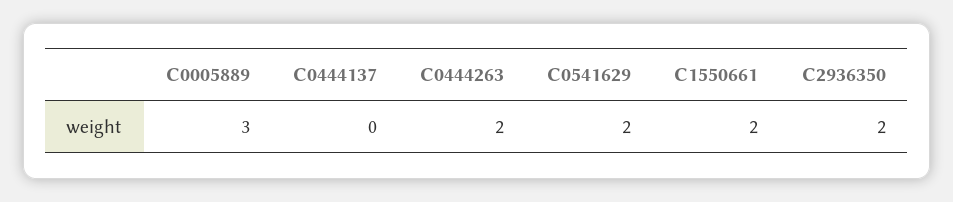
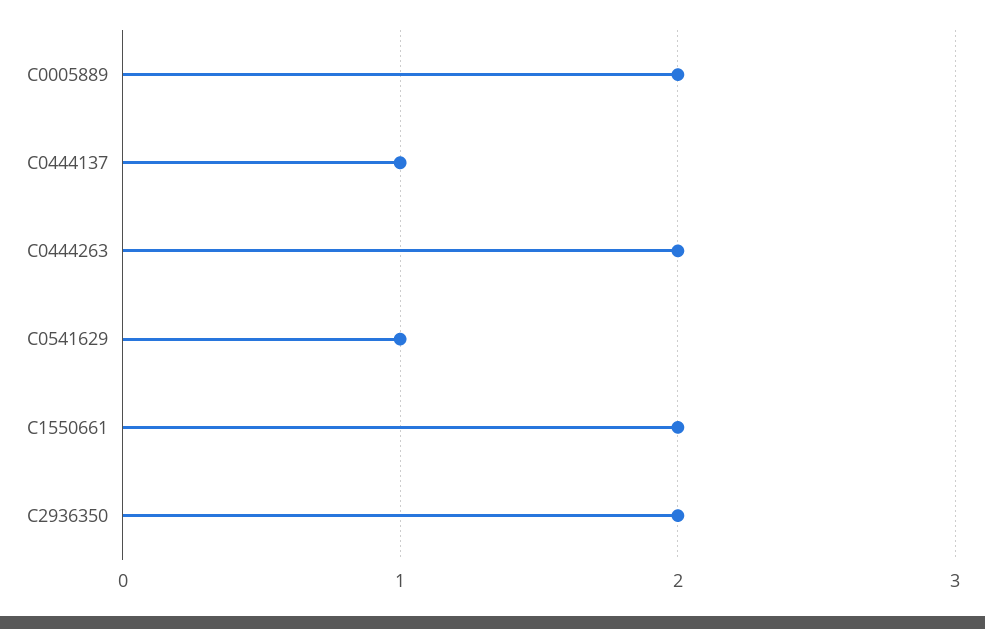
  {
-   "C0005889": 3,
+   "C0005889": 2,
-   "C0444137": 0,
+   "C0444137": 1,
    "C0444263": 2,
-   "C0541629": 2,
+   "C0541629": 1,
    "C1550661": 2,
    "C2936350": 2
  }

